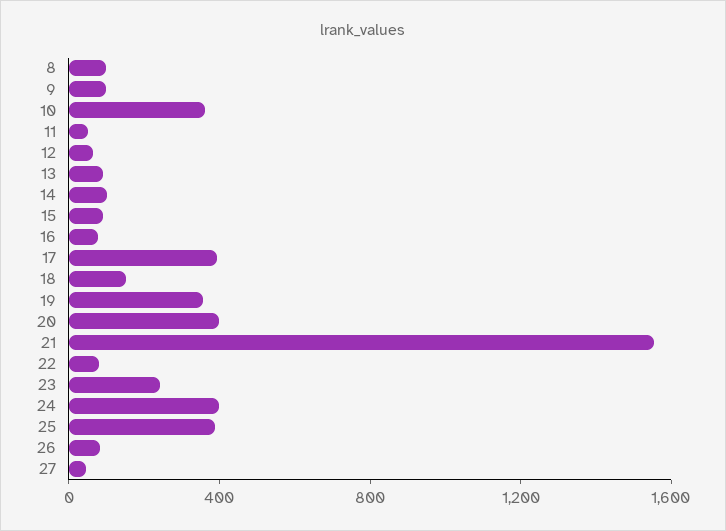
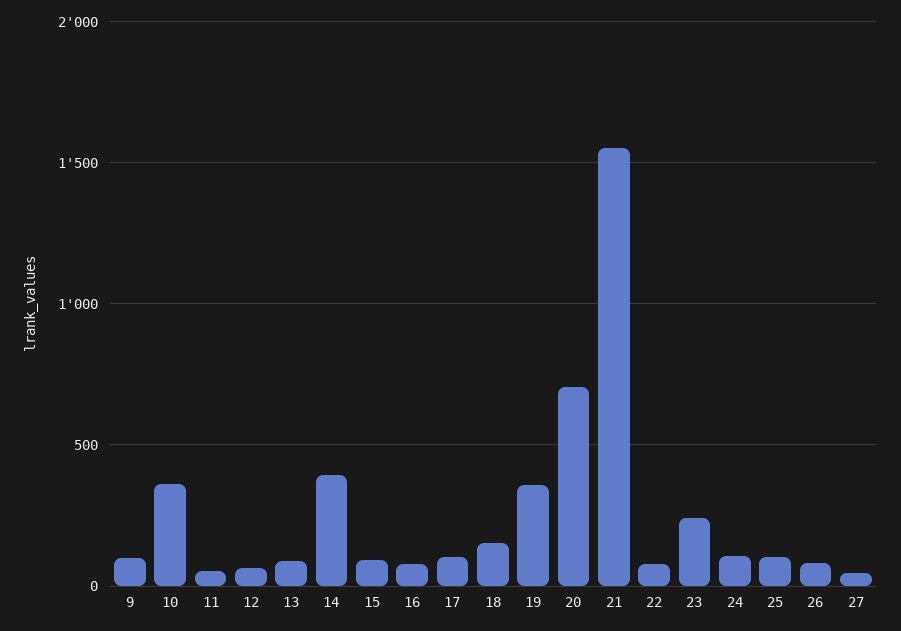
  {
-   "8": 100,
    "9": 100,
    "10": 350,
    "11": 50,
    "12": 50,
    "13": 100,
-   "14": 100,
+   "14": 400,
    "15": 100,
    "16": 100,
-   "17": 400,
+   "17": 100,
    "18": 150,
    "19": 350,
-   "20": 400,
+   "20": 700,
    "21": 1550,
    "22": 100,
    "23": 250,
-   "24": 400,
+   "24": 100,
-   "25": 400,
+   "25": 100,
    "26": 100,
    "27": 50
  }

